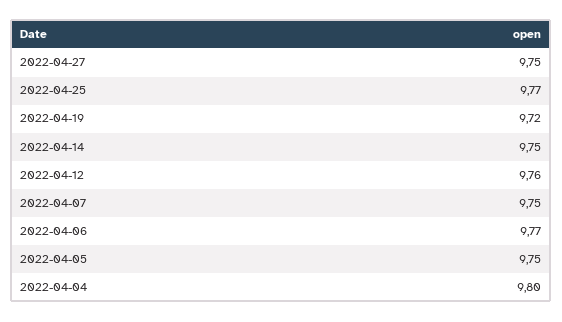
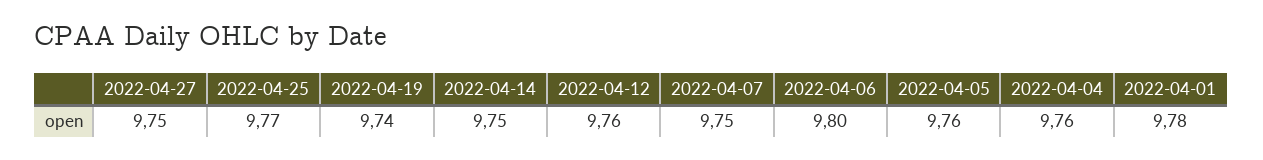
  {
    "2022-04-27": 9.75,
    "2022-04-25": 9.77,
-   "2022-04-19": 9.72,
+   "2022-04-19": 9.74,
    "2022-04-14": 9.75,
    "2022-04-12": 9.76,
    "2022-04-07": 9.75,
-   "2022-04-06": 9.77,
+   "2022-04-06": 9.8,
-   "2022-04-05": 9.75,
+   "2022-04-05": 9.76,
-   "2022-04-04": 9.8
+   "2022-04-04": 9.76,
+   "2022-04-01": 9.78
  }

